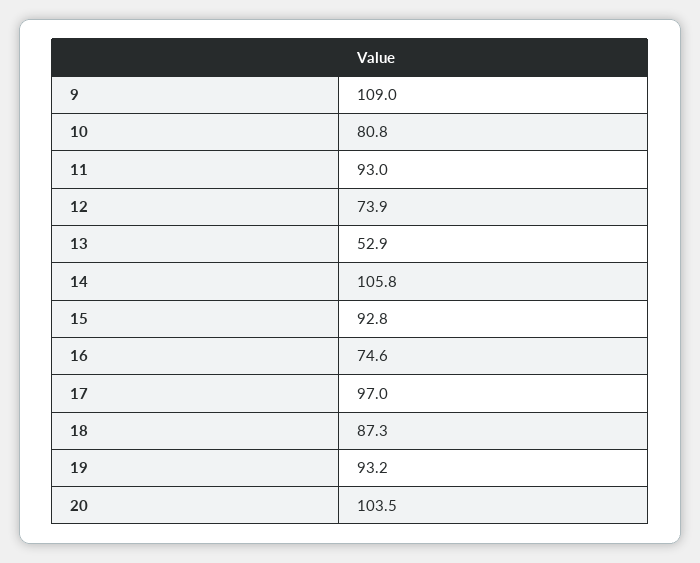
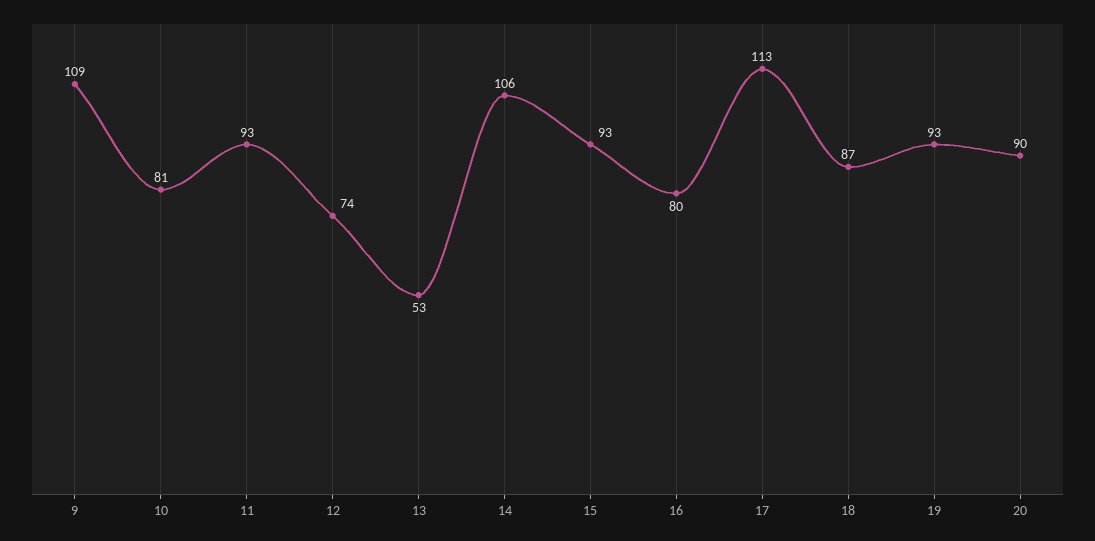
  {
    "9": 109,
    "10": 80.8,
    "11": 93,
    "12": 73.9,
    "13": 52.9,
    "14": 105.8,
    "15": 92.8,
-   "16": 74.6,
+   "16": 80,
-   "17": 97,
+   "17": 113,
    "18": 87.3,
    "19": 93.2,
-   "20": 103.5
+   "20": 90
  }

